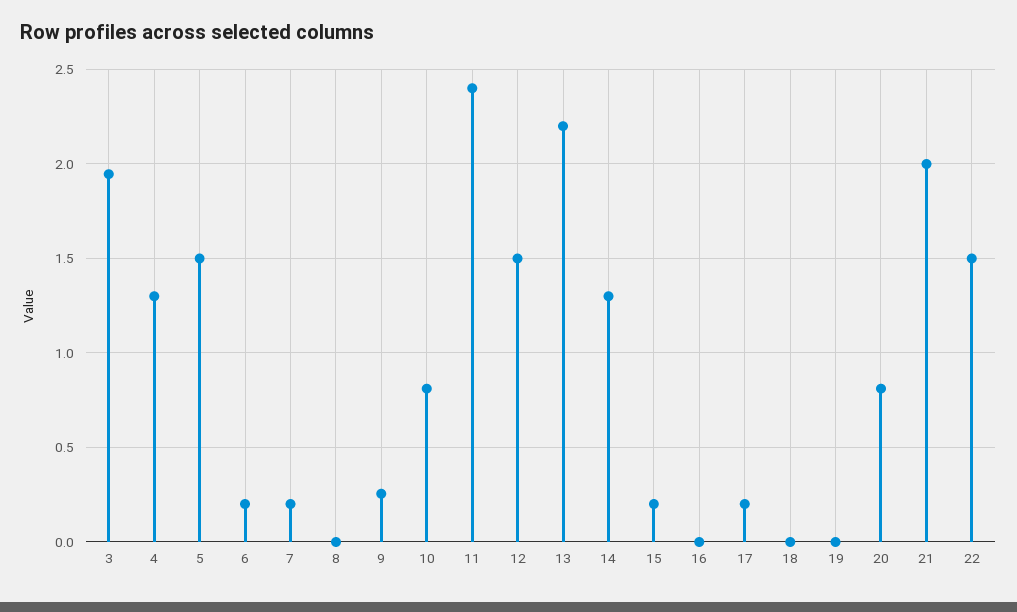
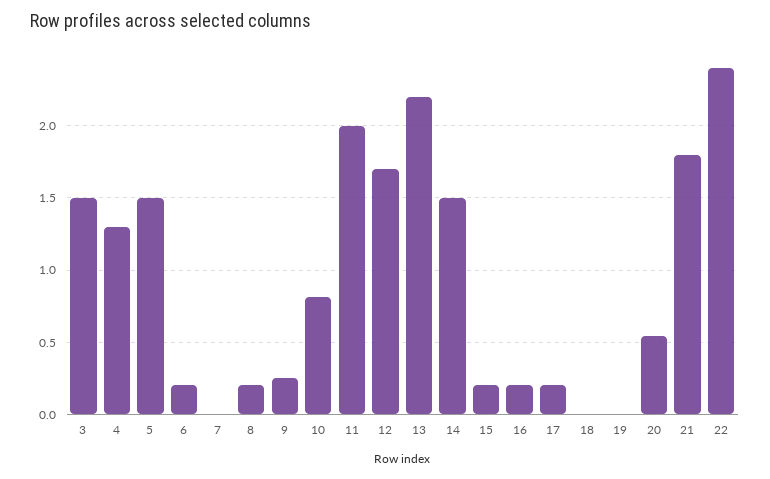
  {
-   "3": 1.95,
+   "3": 1.5,
    "4": 1.3,
    "5": 1.5,
    "6": 0.2,
-   "7": 0.2,
+   "7": 0,
-   "8": 0,
+   "8": 0.2,
    "9": 0.25,
    "10": 0.8,
-   "11": 2.4,
+   "11": 2,
-   "12": 1.5,
+   "12": 1.7,
    "13": 2.2,
-   "14": 1.3,
+   "14": 1.5,
    "15": 0.2,
-   "16": 0,
+   "16": 0.2,
    "17": 0.2,
    "18": 0,
    "19": 0,
-   "20": 0.8,
+   "20": 0.55,
-   "21": 2,
+   "21": 1.8,
-   "22": 1.5
+   "22": 2.4
  }

